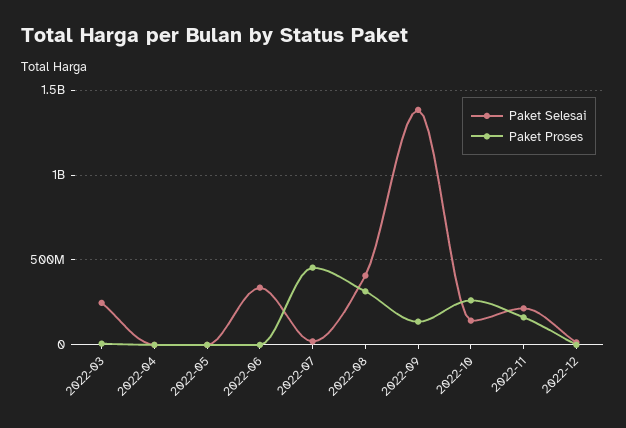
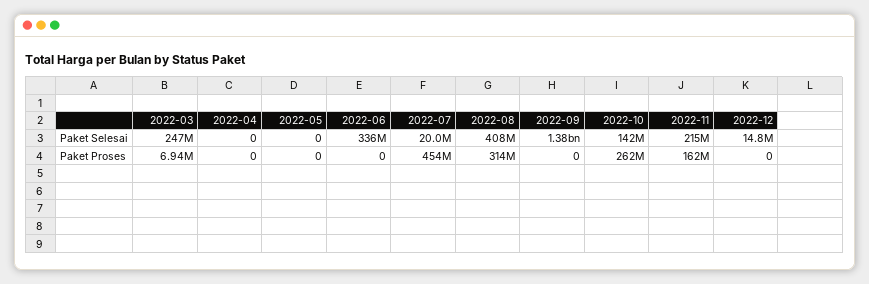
  {
    "Paket Selesai": {
      "2022-03": 247000000,
      "2022-04": 0,
      "2022-05": 0,
      "2022-06": 336000000,
      "2022-07": 20000000,
      "2022-08": 408000000,
      "2022-09": 1380000000,
      "2022-10": 142000000,
      "2022-11": 215000000,
      "2022-12": 14800000
    },
    "Paket Proses": {
      "2022-03": 6940000,
      "2022-04": 0,
      "2022-05": 0,
      "2022-06": 0,
      "2022-07": 454000000,
      "2022-08": 314000000,
-     "2022-09": 150000000,
+     "2022-09": 0,
      "2022-10": 262000000,
      "2022-11": 162000000,
      "2022-12": 0
    }
  }

